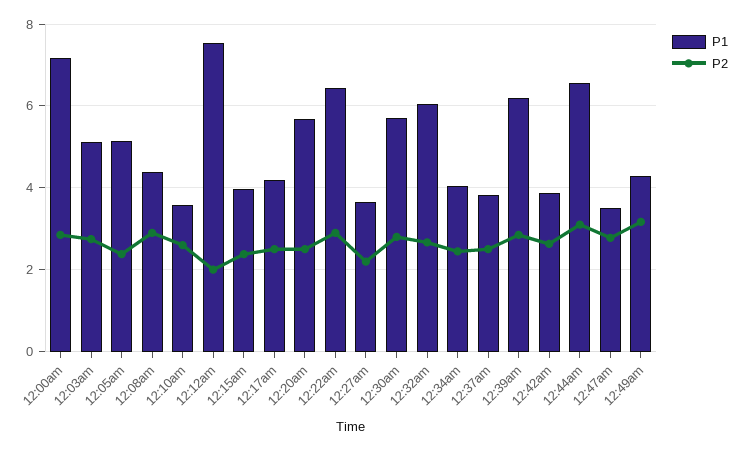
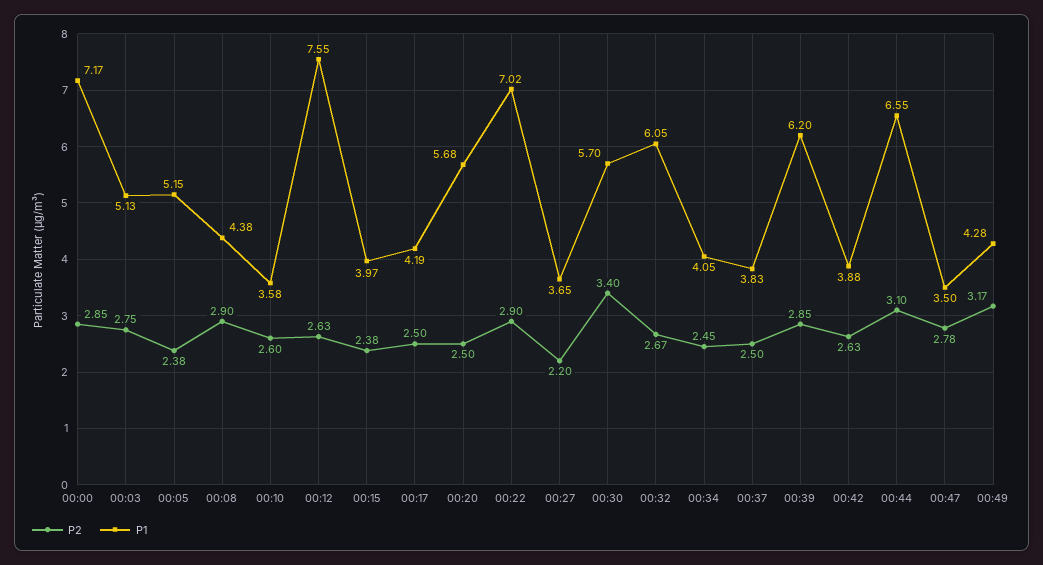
  {
    "P1": {
      "12:00am": 7.17,
      "12:03am": 5.13,
      "12:05am": 5.15,
      "12:08am": 4.38,
      "12:10am": 3.58,
      "12:12am": 7.55,
      "12:15am": 3.97,
      "12:17am": 4.19,
      "12:20am": 5.68,
-     "12:22am": 6.4,
+     "12:22am": 7.02,
      "12:27am": 3.65,
      "12:30am": 5.7,
      "12:32am": 6.05,
      "12:34am": 4.05,
      "12:37am": 3.83,
      "12:39am": 6.2,
      "12:42am": 3.88,
      "12:44am": 6.55,
      "12:47am": 3.5,
      "12:49am": 4.28
    },
    "P2": {
      "12:00am": 2.85,
      "12:03am": 2.75,
      "12:05am": 2.38,
      "12:08am": 2.9,
      "12:10am": 2.6,
-     "12:12am": 2,
+     "12:12am": 2.63,
      "12:15am": 2.38,
      "12:17am": 2.5,
      "12:20am": 2.5,
      "12:22am": 2.9,
      "12:27am": 2.2,
-     "12:30am": 2.8,
+     "12:30am": 3.4,
      "12:32am": 2.67,
      "12:34am": 2.45,
      "12:37am": 2.5,
      "12:39am": 2.85,
      "12:42am": 2.63,
      "12:44am": 3.1,
      "12:47am": 2.78,
      "12:49am": 3.17
    }
  }

